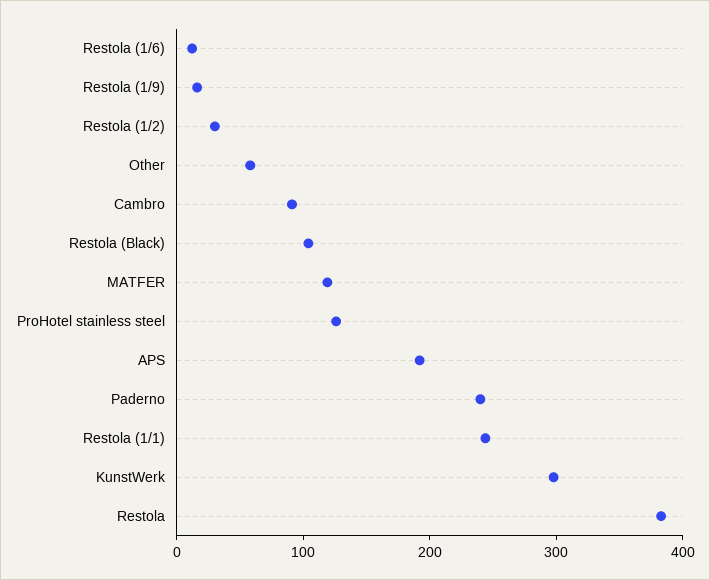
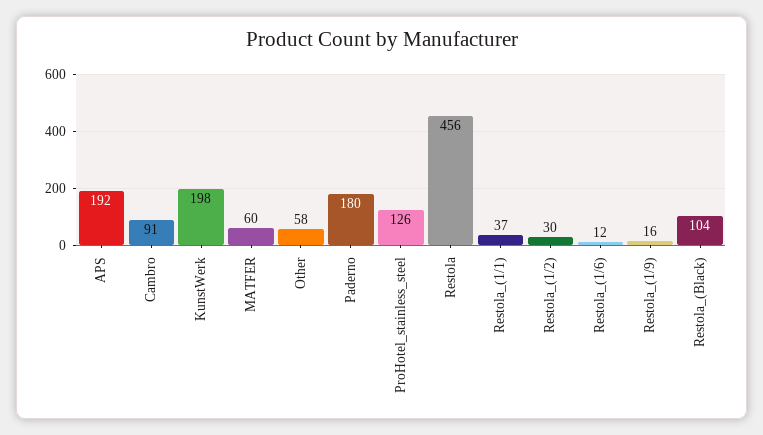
  {
    "Restola (1/6)": 12,
    "Restola (1/9)": 16,
    "Restola (1/2)": 30,
    "Other": 58,
    "Cambro": 91,
    "Restola (Black)": 104,
-   "MATFER": 120,
+   "MATFER": 60,
    "ProHotel stainless steel": 126,
    "APS": 192,
-   "Paderno": 240,
+   "Paderno": 180,
-   "Restola (1/1)": 240,
+   "Restola (1/1)": 37,
-   "KunstWerk": 300,
+   "KunstWerk": 198,
-   "Restola": 380
+   "Restola": 456
  }

